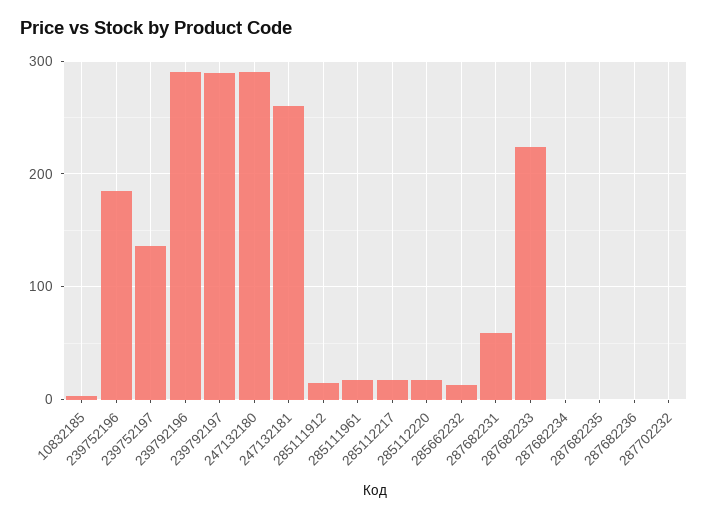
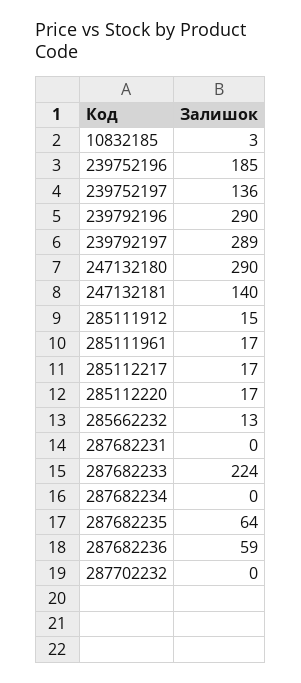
  {
    "10832185": 3,
    "239752196": 185,
    "239752197": 136,
    "239792196": 290,
    "239792197": 289,
    "247132180": 290,
-   "247132181": 260,
+   "247132181": 140,
    "285111912": 15,
    "285111961": 17,
    "285112217": 17,
    "285112220": 17,
    "285662232": 13,
-   "287682231": 60,
+   "287682231": 0,
    "287682233": 224,
    "287682234": 0,
-   "287682235": 0,
+   "287682235": 64,
-   "287682236": 0,
+   "287682236": 59,
    "287702232": 0
  }

